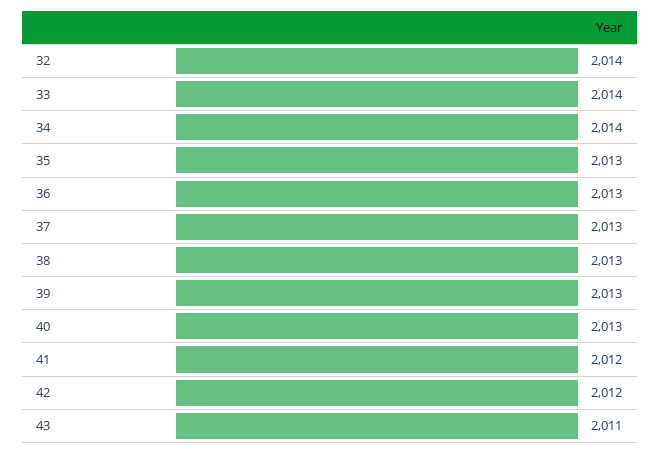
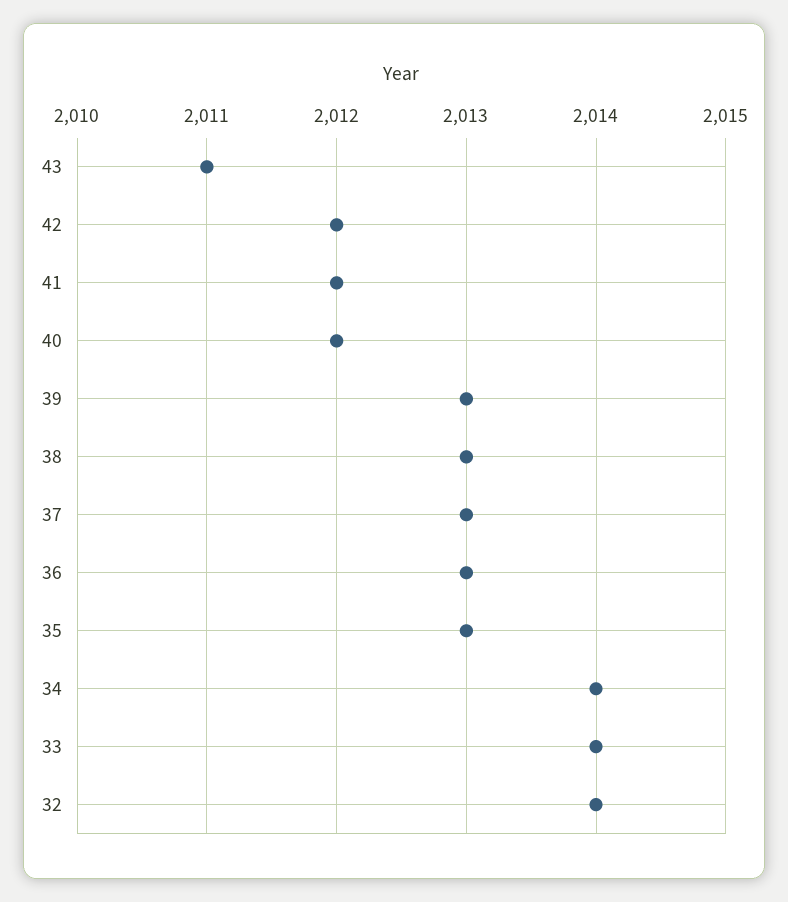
  {
    "32": 2014,
    "33": 2014,
    "34": 2014,
    "35": 2013,
    "36": 2013,
    "37": 2013,
    "38": 2013,
    "39": 2013,
-   "40": 2013,
+   "40": 2012,
    "41": 2012,
    "42": 2012,
    "43": 2011
  }

